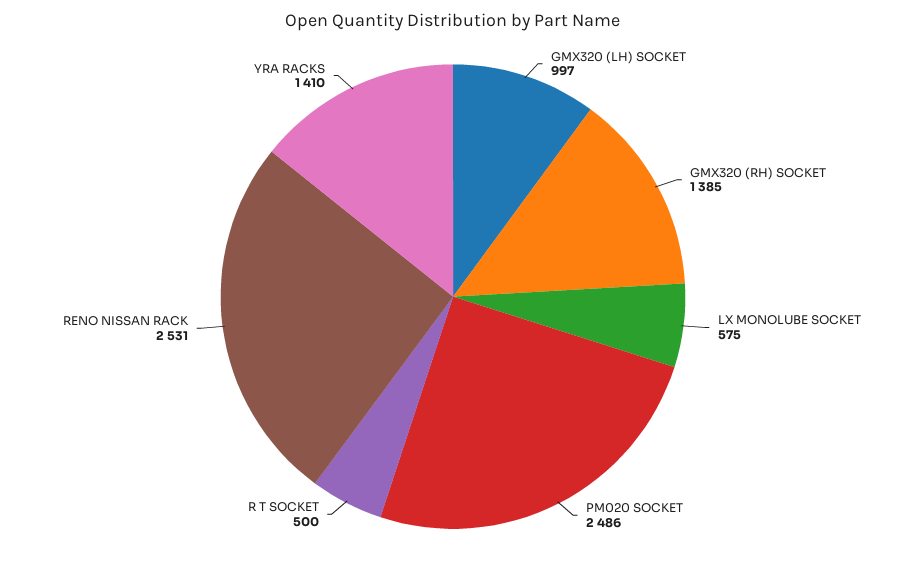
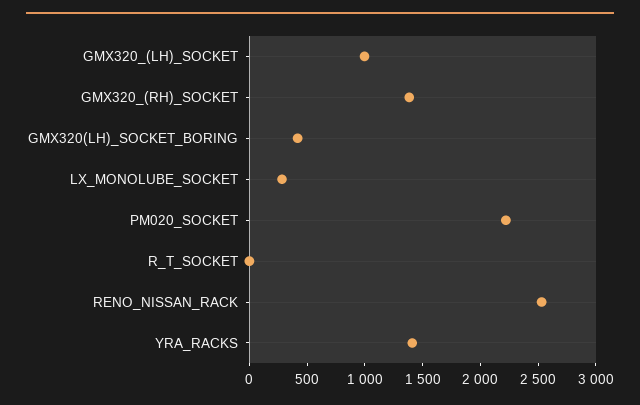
  {
    "GMX320 (LH) SOCKET": 997,
    "GMX320 (RH) SOCKET": 1385,
-   "LX MONOLUBE SOCKET": 575,
+   "LX MONOLUBE SOCKET": 300,
-   "PM020 SOCKET": 2486,
+   "PM020 SOCKET": 2200,
-   "R T SOCKET": 500,
+   "R T SOCKET": 0,
    "RENO NISSAN RACK": 2531,
-   "YRA RACKS": 1410
+   "YRA RACKS": 1410,
+   "GMX320(LH)_SOCKET_BORING": 400
  }

